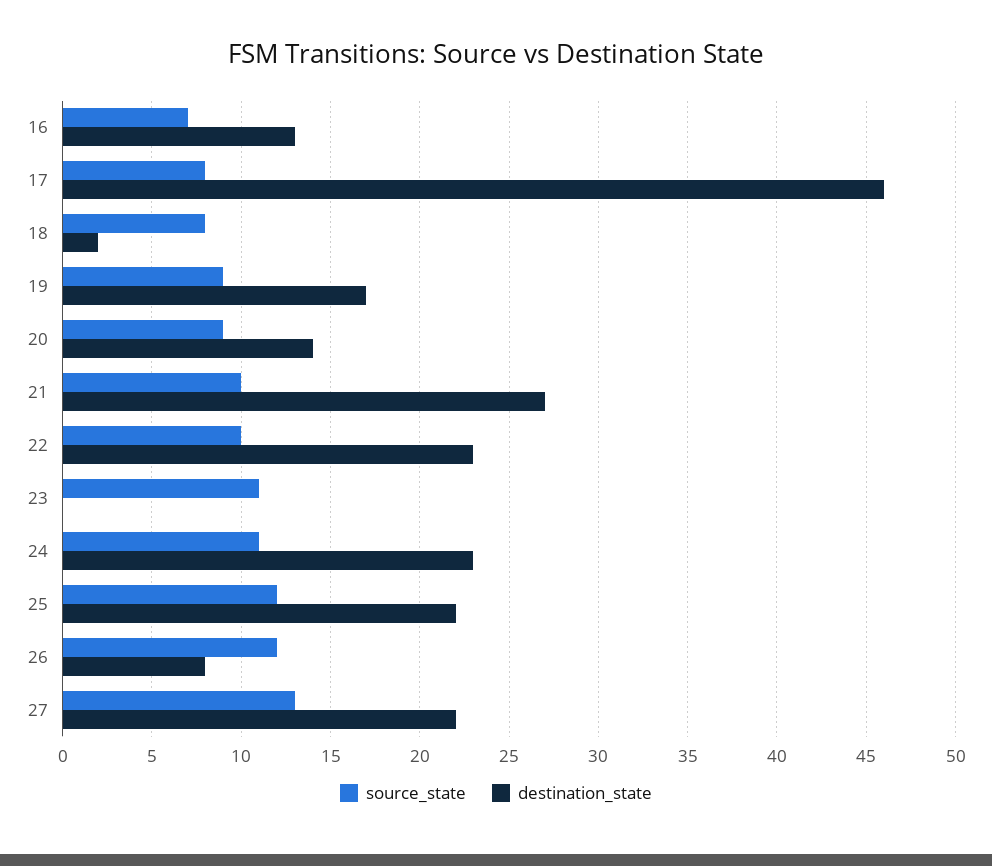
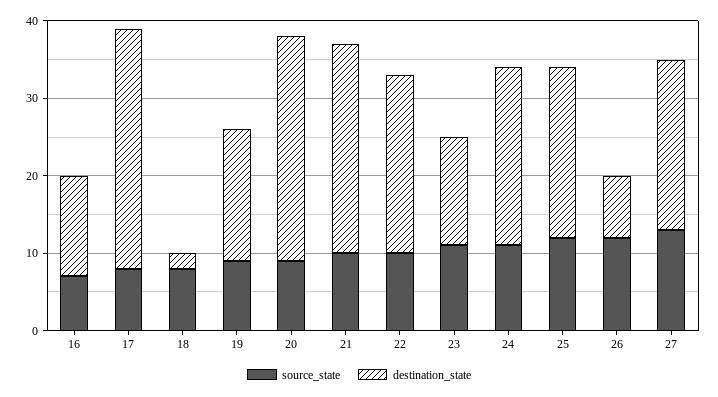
  {
    "source_state": {
      "16": 7,
      "17": 8,
      "18": 8,
      "19": 9,
      "20": 9,
      "21": 10,
      "22": 10,
      "23": 11,
      "24": 11,
      "25": 12,
      "26": 12,
      "27": 13
    },
    "destination_state": {
      "16": 13,
-     "17": 46,
+     "17": 30,
      "18": 2,
      "19": 17,
-     "20": 14,
+     "20": 30,
      "21": 27,
      "22": 23,
-     "23": 0,
+     "23": 15,
      "24": 23,
      "25": 22,
      "26": 8,
      "27": 22
    }
  }

